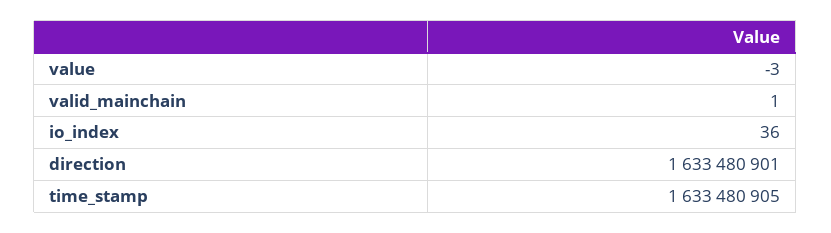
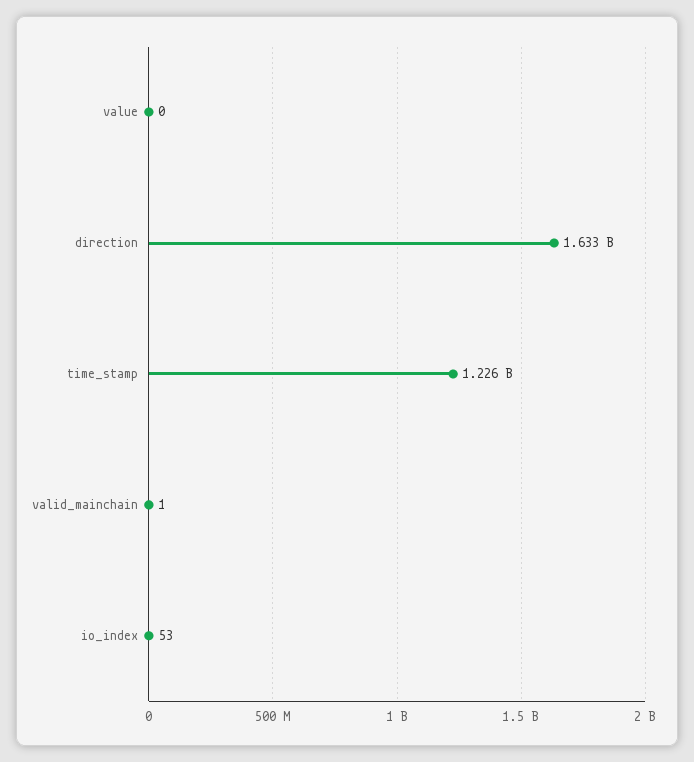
  {
-   "value": -3,
+   "value": 0,
    "valid_mainchain": 1,
-   "io_index": 36,
+   "io_index": 53,
    "direction": 1633480901,
-   "time_stamp": 1633480905
+   "time_stamp": 1226000000
  }

